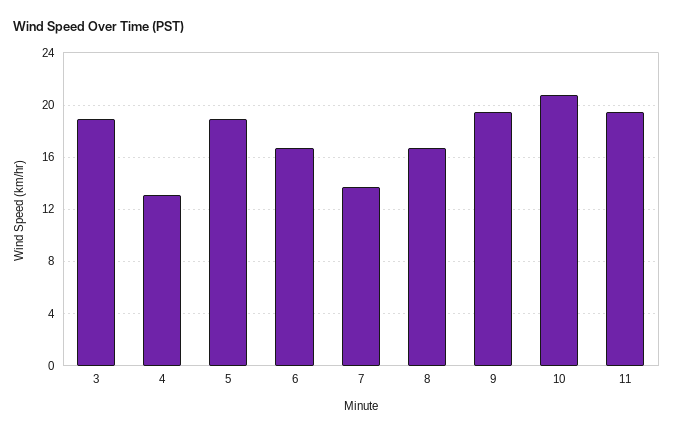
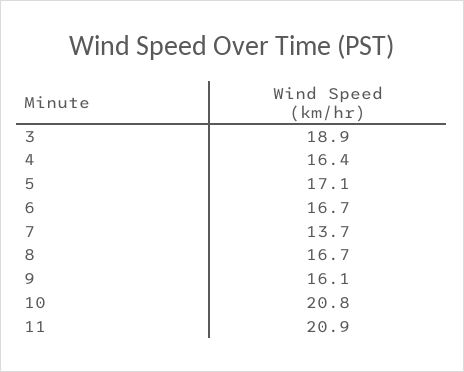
  {
    "3": 18.9,
-   "4": 13,
+   "4": 16.4,
-   "5": 19,
+   "5": 17.1,
    "6": 16.7,
    "7": 13.7,
    "8": 16.7,
-   "9": 19.5,
+   "9": 16.1,
    "10": 20.8,
-   "11": 19.5
+   "11": 20.9
  }

